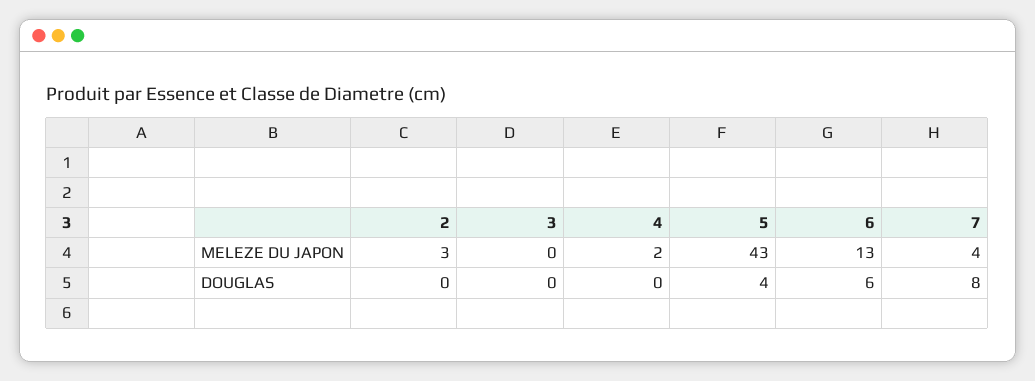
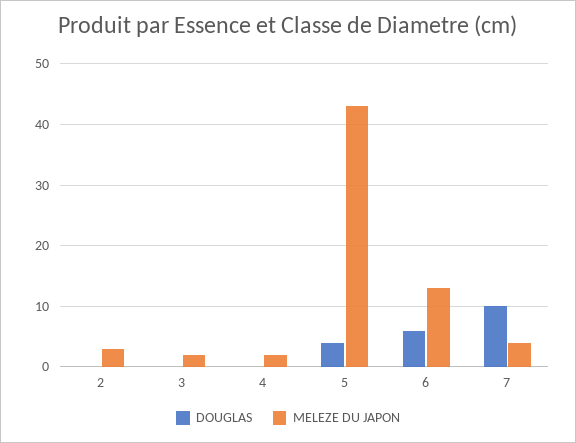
  {
    "MELEZE DU JAPON": {
      "2": 3,
-     "3": 0,
+     "3": 2,
      "4": 2,
      "5": 43,
      "6": 13,
      "7": 4
    },
    "DOUGLAS": {
      "2": 0,
      "3": 0,
      "4": 0,
      "5": 4,
      "6": 6,
-     "7": 8
+     "7": 10
    }
  }

